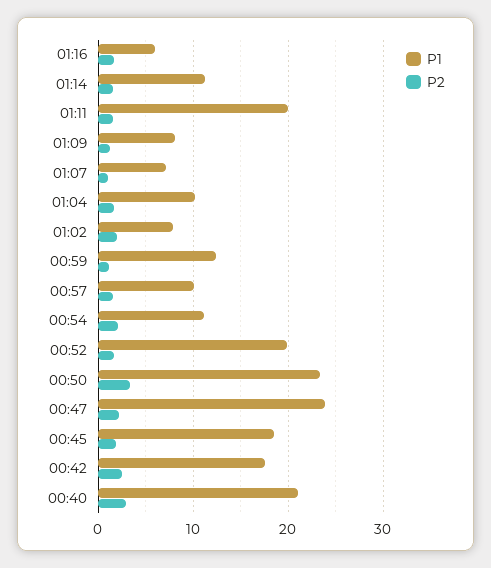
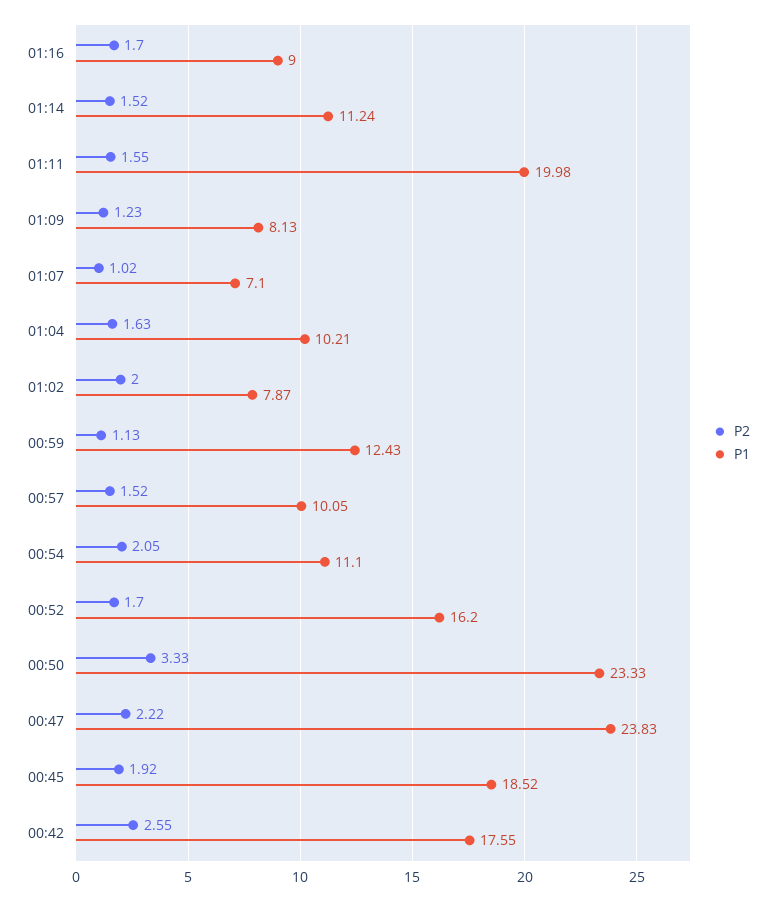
  {
    "P1": {
-     "01:16": 6,
+     "01:16": 9,
      "01:14": 11.24,
      "01:11": 19.98,
      "01:09": 8.13,
      "01:07": 7.1,
      "01:04": 10.21,
      "01:02": 7.87,
      "00:59": 12.43,
      "00:57": 10.05,
      "00:54": 11.1,
-     "00:52": 20,
+     "00:52": 16.2,
      "00:50": 23.33,
      "00:47": 23.83,
      "00:45": 18.52,
-     "00:42": 17.55,
+     "00:42": 17.55
-     "00:40": 21
    },
    "P2": {
      "01:16": 1.7,
      "01:14": 1.52,
      "01:11": 1.55,
      "01:09": 1.23,
      "01:07": 1.02,
      "01:04": 1.63,
      "01:02": 2,
      "00:59": 1.13,
      "00:57": 1.52,
      "00:54": 2.05,
      "00:52": 1.7,
      "00:50": 3.33,
      "00:47": 2.22,
      "00:45": 1.92,
-     "00:42": 2.55,
+     "00:42": 2.55
-     "00:40": 3
    }
  }

